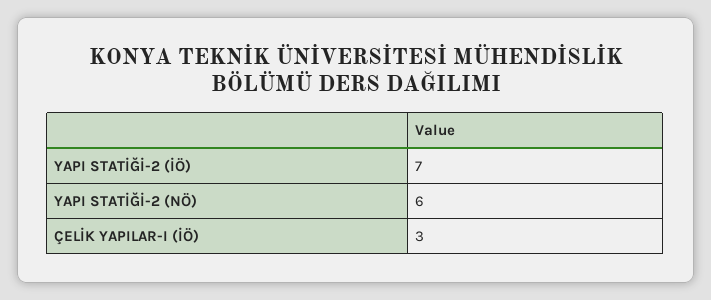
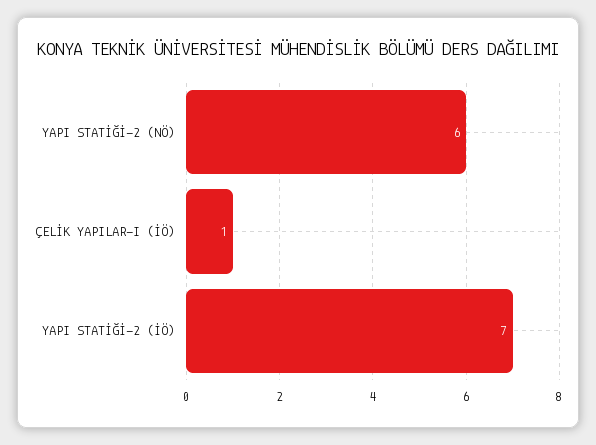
  {
    "YAPI STATİĞİ-2 (İÖ)": 7,
    "YAPI STATİĞİ-2 (NÖ)": 6,
-   "ÇELİK YAPILAR-I (İÖ)": 3
+   "ÇELİK YAPILAR-I (İÖ)": 1
  }

